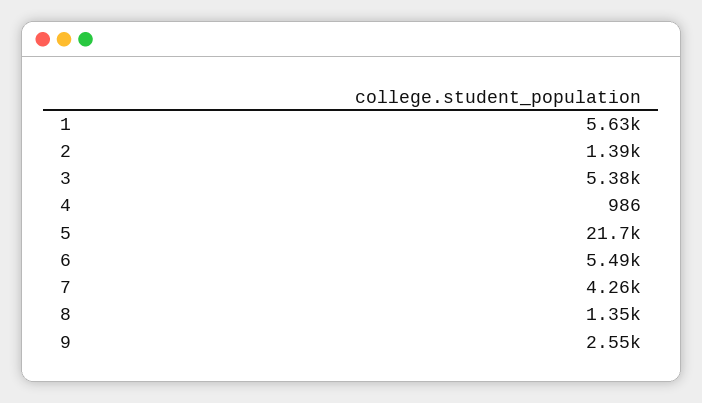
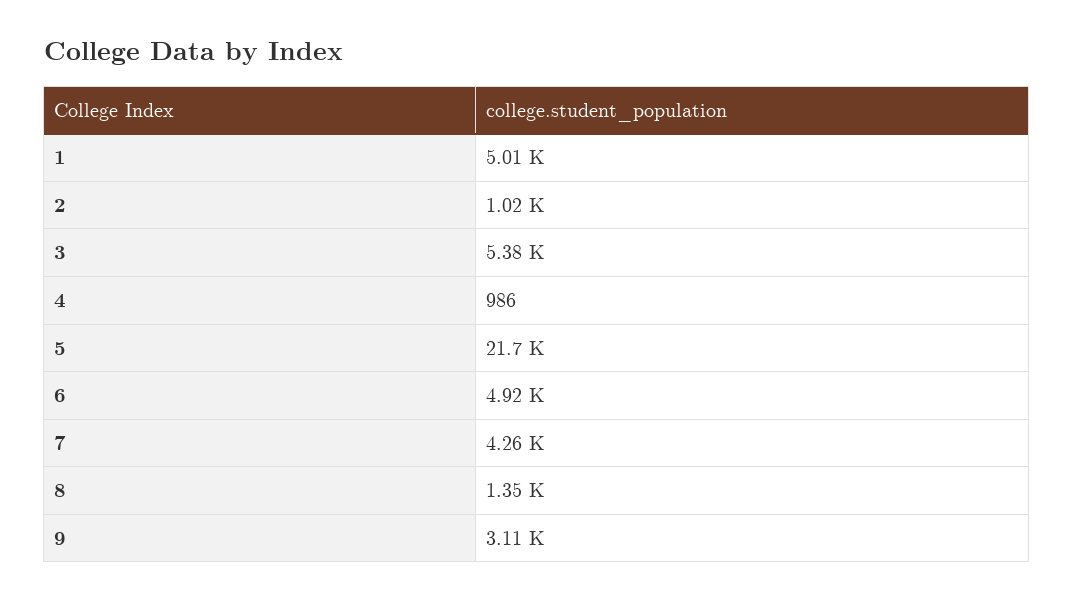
  {
-   "1": 5630,
+   "1": 5010,
-   "2": 1390,
+   "2": 1020,
    "3": 5380,
    "4": 986,
    "5": 21700,
-   "6": 5490,
+   "6": 4920,
    "7": 4260,
    "8": 1350,
-   "9": 2550
+   "9": 3110
  }

